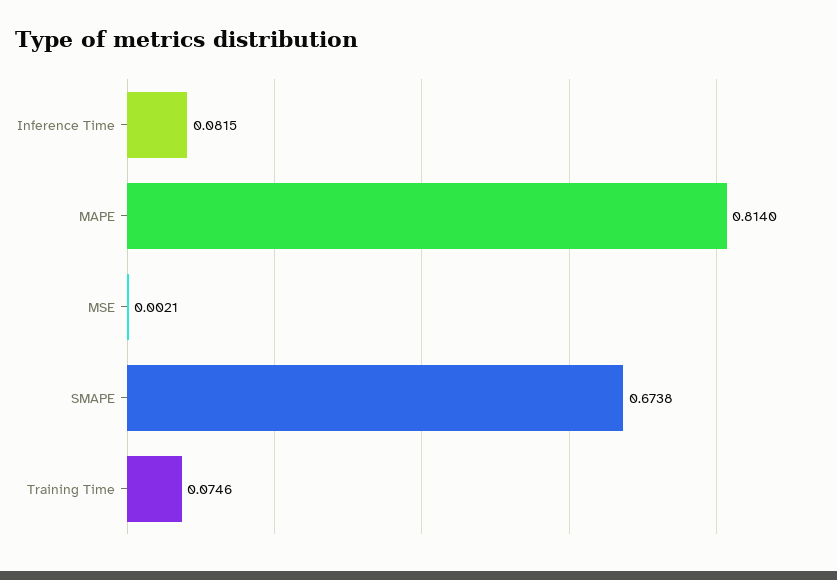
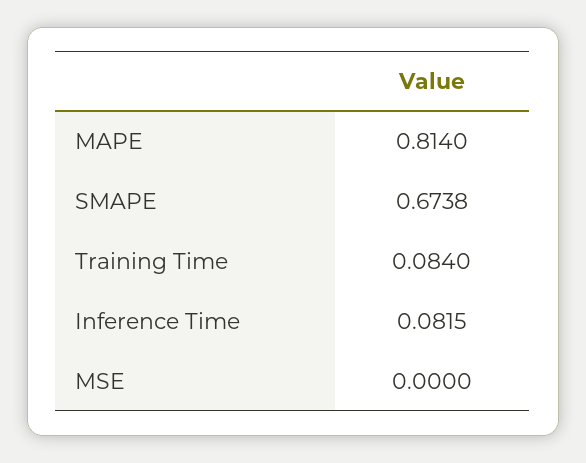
  {
    "Inference Time": 0.0815,
    "MAPE": 0.814,
-   "MSE": 0.0021,
+   "MSE": 0,
    "SMAPE": 0.6738,
-   "Training Time": 0.0746
+   "Training Time": 0.084
  }

